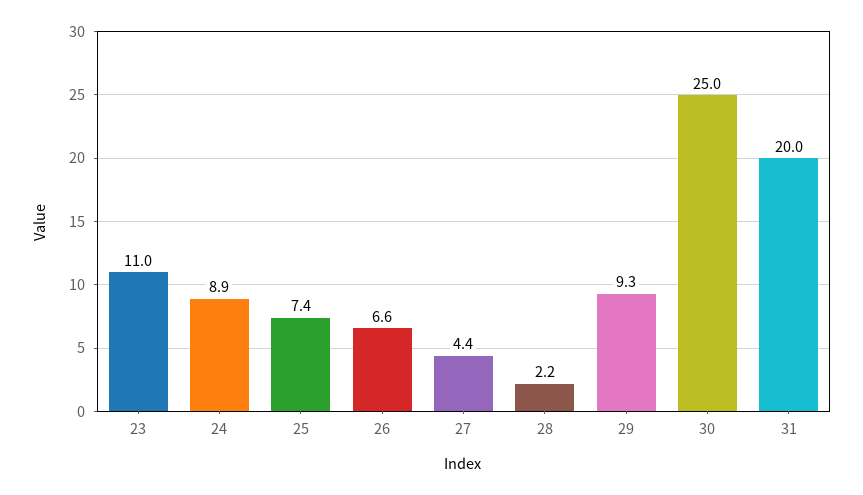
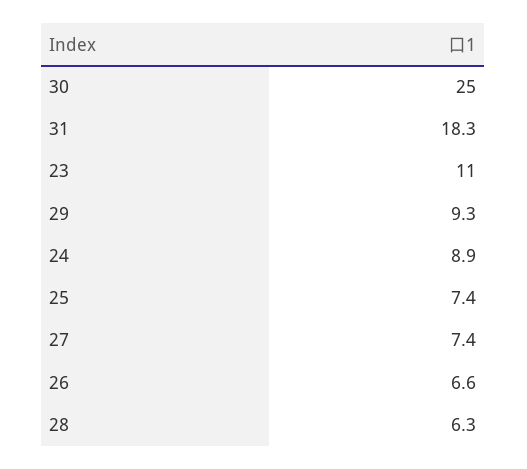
  {
    "23": 11,
    "24": 8.9,
    "25": 7.4,
    "26": 6.6,
-   "27": 4.4,
+   "27": 7.4,
-   "28": 2.2,
+   "28": 6.3,
    "29": 9.3,
    "30": 25,
-   "31": 20
+   "31": 18.3
  }

